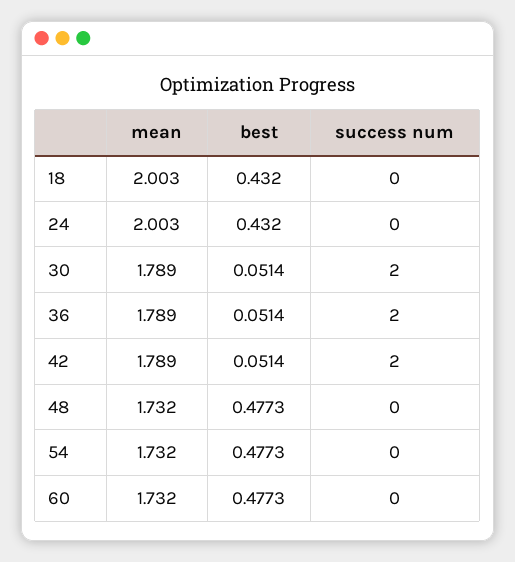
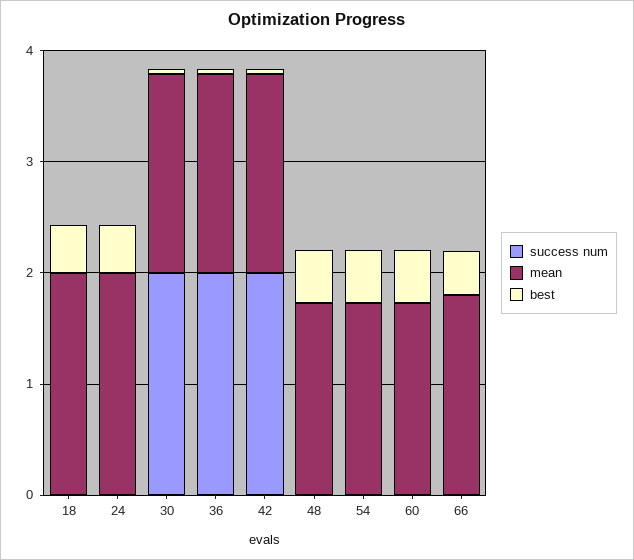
  {
    "mean": {
      "18": 2.003,
      "24": 2.003,
      "30": 1.789,
      "36": 1.789,
      "42": 1.789,
      "48": 1.732,
      "54": 1.732,
-     "60": 1.732
+     "60": 1.732,
+     "66": 1.8
    },
    "best": {
      "18": 0.432,
      "24": 0.432,
      "30": 0.0514,
      "36": 0.0514,
      "42": 0.0514,
      "48": 0.4773,
      "54": 0.4773,
-     "60": 0.4773
+     "60": 0.4773,
+     "66": 0.4
    },
    "success num": {
      "18": 0,
      "24": 0,
      "30": 2,
      "36": 2,
      "42": 2,
      "48": 0,
      "54": 0,
-     "60": 0
+     "60": 0,
+     "66": 0
    }
  }

